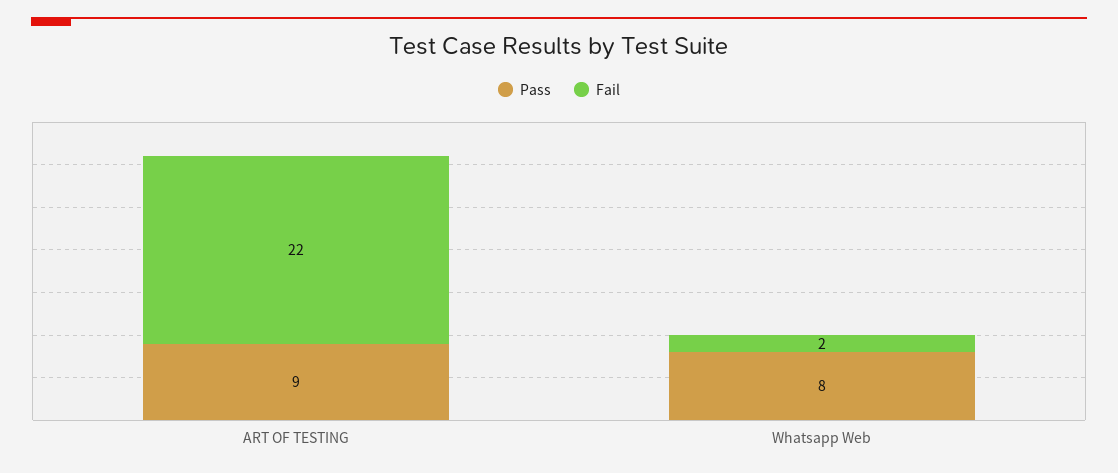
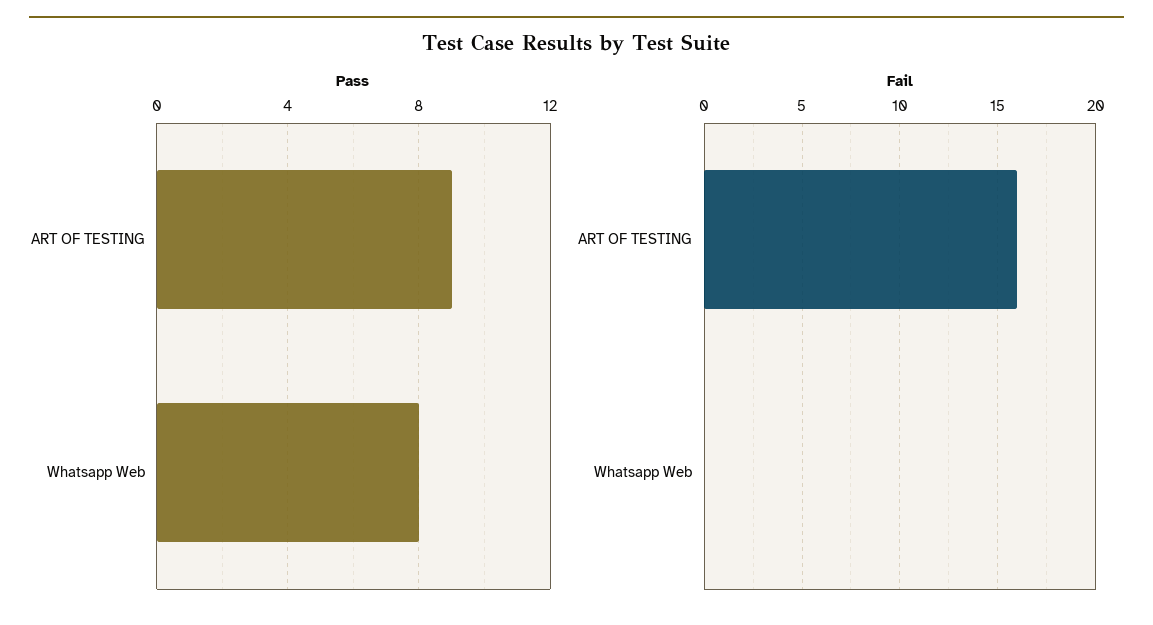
  {
    "Pass": {
      "ART OF TESTING": 9,
      "Whatsapp Web": 8
    },
    "Fail": {
-     "ART OF TESTING": 22,
+     "ART OF TESTING": 16,
-     "Whatsapp Web": 2
+     "Whatsapp Web": 0
    }
  }

